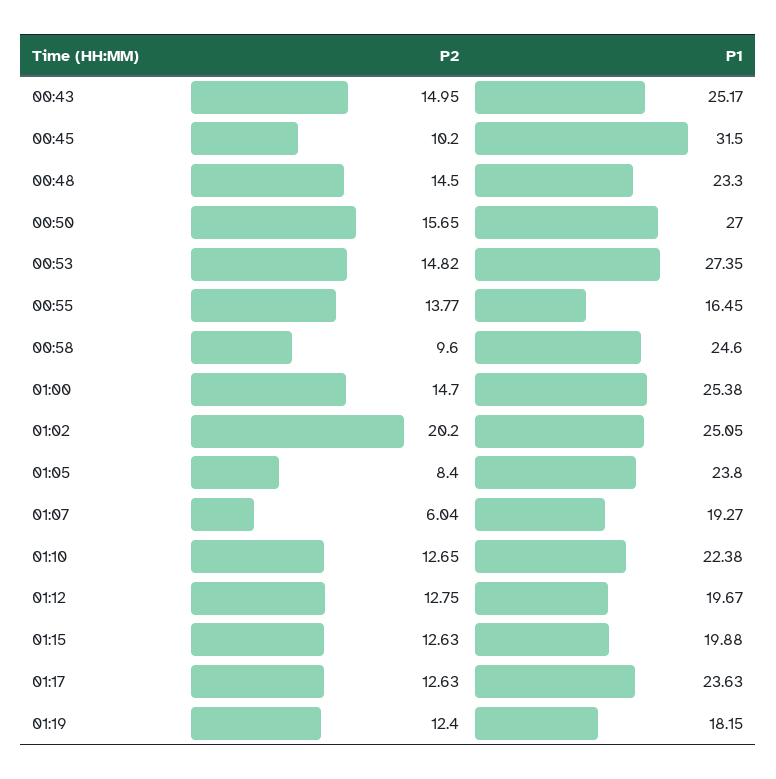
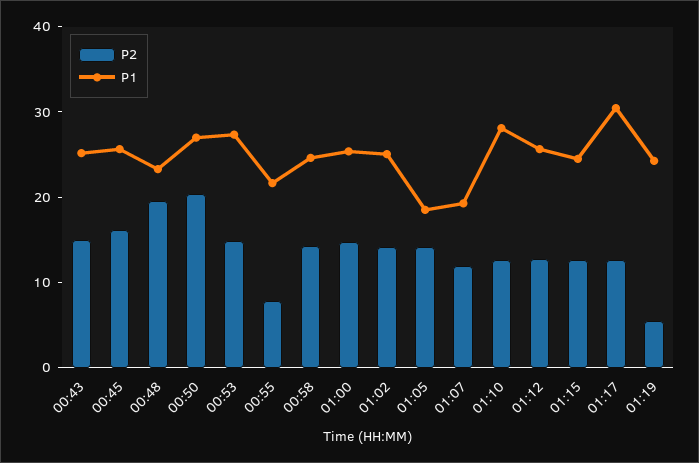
  {
    "P2": {
      "00:43": 14.95,
-     "00:45": 10.2,
+     "00:45": 16,
-     "00:48": 14.5,
+     "00:48": 20,
-     "00:50": 15.65,
+     "00:50": 20,
      "00:53": 14.82,
-     "00:55": 13.77,
+     "00:55": 8,
-     "00:58": 9.6,
+     "00:58": 14,
      "01:00": 14.7,
-     "01:02": 20.2,
+     "01:02": 14,
-     "01:05": 8.4,
+     "01:05": 14,
-     "01:07": 6.04,
+     "01:07": 12,
      "01:10": 12.65,
      "01:12": 12.75,
      "01:15": 12.63,
      "01:17": 12.63,
-     "01:19": 12.4
+     "01:19": 6
    },
    "P1": {
      "00:43": 25.17,
-     "00:45": 31.5,
+     "00:45": 26,
      "00:48": 23.3,
      "00:50": 27,
      "00:53": 27.35,
-     "00:55": 16.45,
+     "00:55": 22,
      "00:58": 24.6,
      "01:00": 25.38,
      "01:02": 25.05,
-     "01:05": 23.8,
+     "01:05": 18,
      "01:07": 19.27,
-     "01:10": 22.38,
+     "01:10": 28,
-     "01:12": 19.67,
+     "01:12": 26,
-     "01:15": 19.88,
+     "01:15": 24,
-     "01:17": 23.63,
+     "01:17": 30,
-     "01:19": 18.15
+     "01:19": 24
    }
  }

